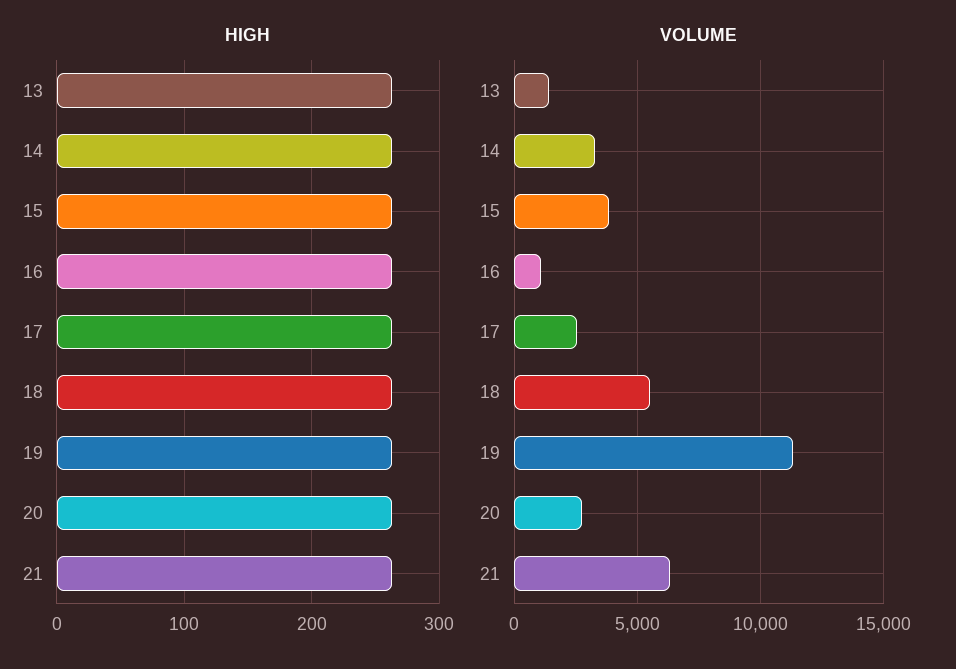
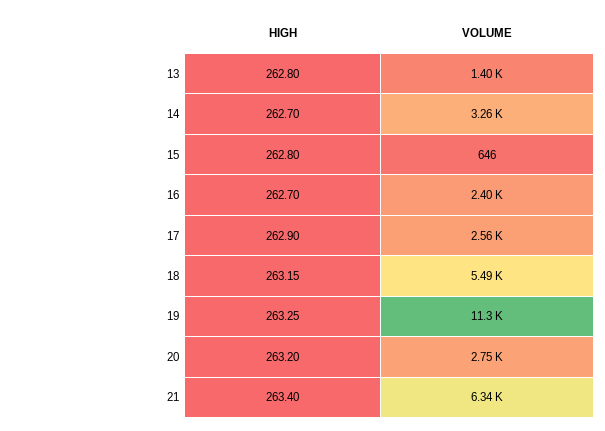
  {
    "HIGH": {
      "13": 262.8,
      "14": 262.7,
      "15": 262.8,
      "16": 262.7,
      "17": 262.9,
      "18": 263.15,
      "19": 263.25,
      "20": 263.2,
      "21": 263.4
    },
    "VOLUME": {
      "13": 1400,
      "14": 3260,
-     "15": 4000,
+     "15": 646,
-     "16": 1000,
+     "16": 2400,
      "17": 2560,
      "18": 5490,
      "19": 11300,
      "20": 2750,
      "21": 6340
    }
  }

